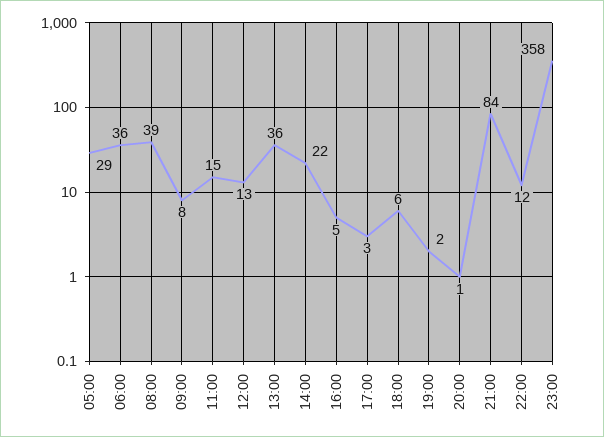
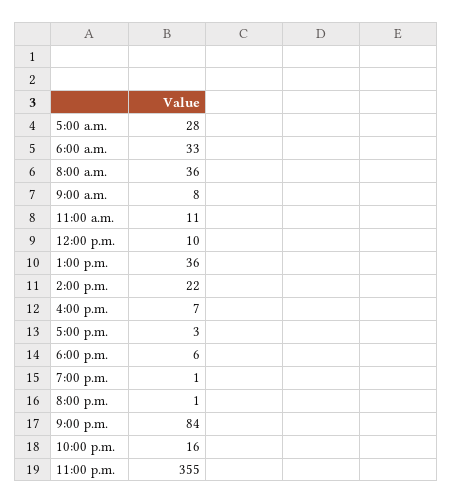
  {
-   "05:00": 29,
+   "05:00": 28,
-   "06:00": 36,
+   "06:00": 33,
-   "08:00": 39,
+   "08:00": 36,
    "09:00": 8,
-   "11:00": 15,
+   "11:00": 11,
-   "12:00": 13,
+   "12:00": 10,
    "13:00": 36,
    "14:00": 22,
-   "16:00": 5,
+   "16:00": 7,
    "17:00": 3,
    "18:00": 6,
-   "19:00": 2,
+   "19:00": 1,
    "20:00": 1,
    "21:00": 84,
-   "22:00": 12,
+   "22:00": 16,
-   "23:00": 358
+   "23:00": 355
  }

